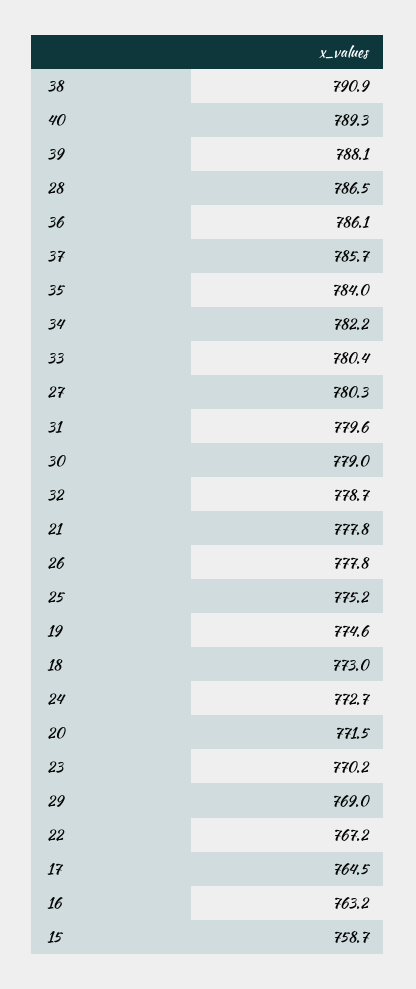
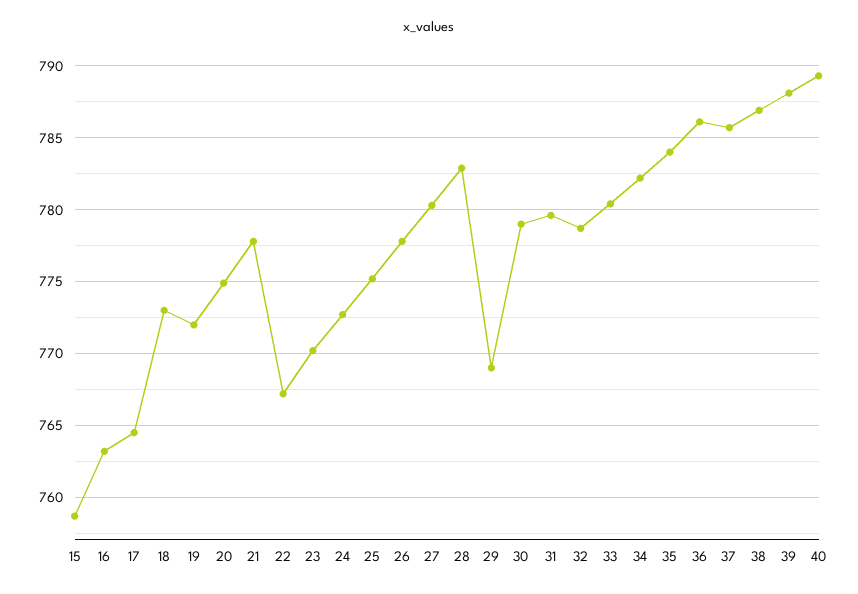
  {
-   "38": 790.9,
+   "38": 787,
    "40": 789.3,
    "39": 788.1,
-   "28": 786.5,
+   "28": 783,
    "36": 786.1,
    "37": 785.7,
    "35": 784,
    "34": 782.2,
    "33": 780.4,
    "27": 780.3,
    "31": 779.6,
    "30": 779,
    "32": 778.7,
    "21": 777.8,
    "26": 777.8,
    "25": 775.2,
-   "19": 774.6,
+   "19": 772,
    "18": 773,
    "24": 772.7,
-   "20": 771.5,
+   "20": 775,
    "23": 770.2,
    "29": 769,
    "22": 767.2,
    "17": 764.5,
    "16": 763.2,
    "15": 758.7
  }

